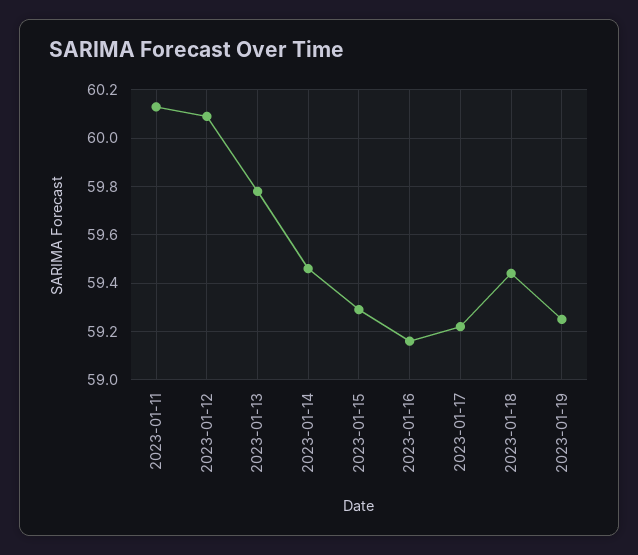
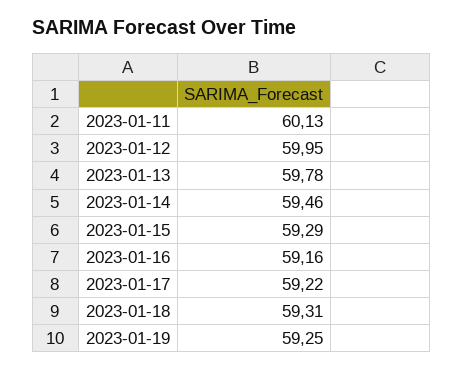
  {
    "2023-01-11": 60.13,
-   "2023-01-12": 60.1,
+   "2023-01-12": 59.95,
    "2023-01-13": 59.78,
    "2023-01-14": 59.46,
    "2023-01-15": 59.29,
    "2023-01-16": 59.16,
    "2023-01-17": 59.22,
-   "2023-01-18": 59.45,
+   "2023-01-18": 59.31,
    "2023-01-19": 59.25
  }

